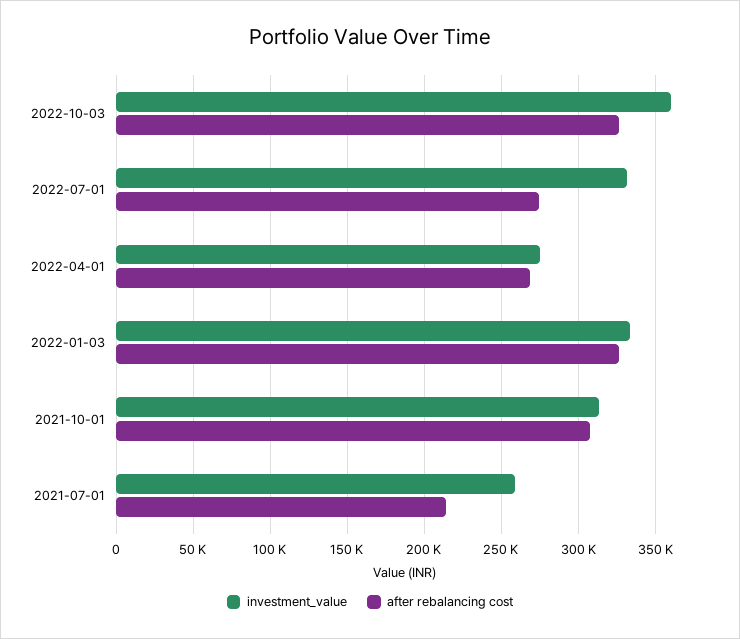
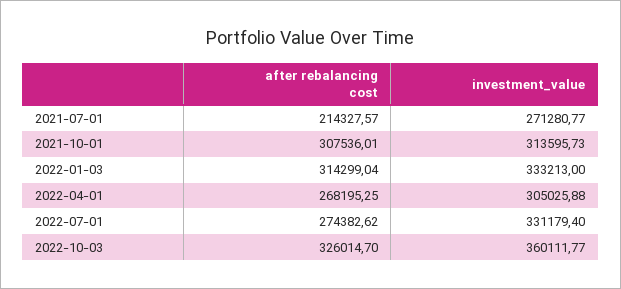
  {
    "investment_value": {
      "2022-10-03": 360111.77,
      "2022-07-01": 331179.4,
-     "2022-04-01": 275000,
+     "2022-04-01": 305025.88,
      "2022-01-03": 333213,
      "2021-10-01": 313595.73,
-     "2021-07-01": 260000
+     "2021-07-01": 271280.77
    },
    "after rebalancing cost": {
      "2022-10-03": 326014.7,
      "2022-07-01": 274382.62,
      "2022-04-01": 268195.25,
-     "2022-01-03": 325000,
+     "2022-01-03": 314299.04,
      "2021-10-01": 307536.01,
      "2021-07-01": 214327.57
    }
  }

